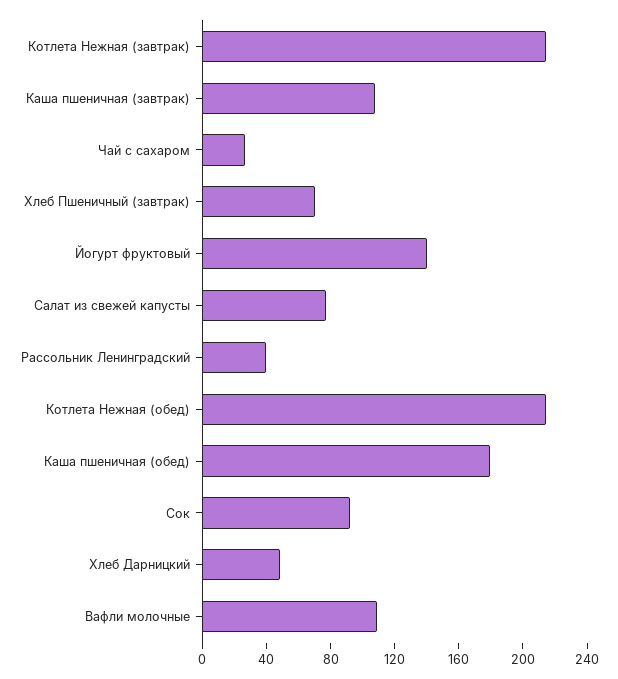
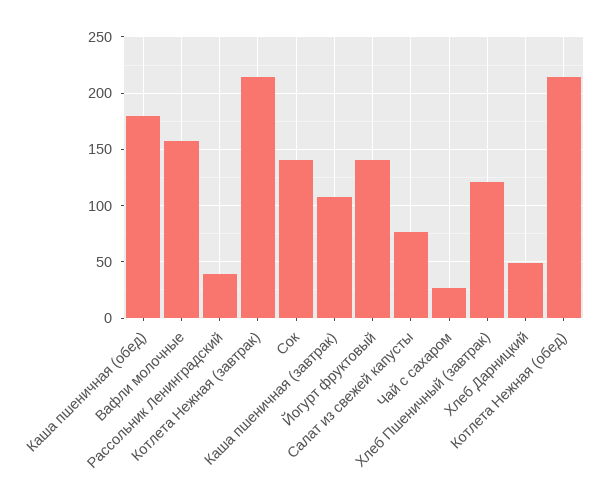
  {
    "Котлета Нежная (завтрак)": 210,
    "Каша пшеничная (завтрак)": 110,
    "Чай с сахаром": 30,
-   "Хлеб Пшеничный (завтрак)": 70,
+   "Хлеб Пшеничный (завтрак)": 120,
    "Йогурт фруктовый": 140,
    "Салат из свежей капусты": 80,
    "Рассольник Ленинградский": 40,
    "Котлета Нежная (обед)": 210,
    "Каша пшеничная (обед)": 180,
-   "Сок": 90,
+   "Сок": 140,
    "Хлеб Дарницкий": 50,
-   "Вафли молочные": 110
+   "Вафли молочные": 160
  }

